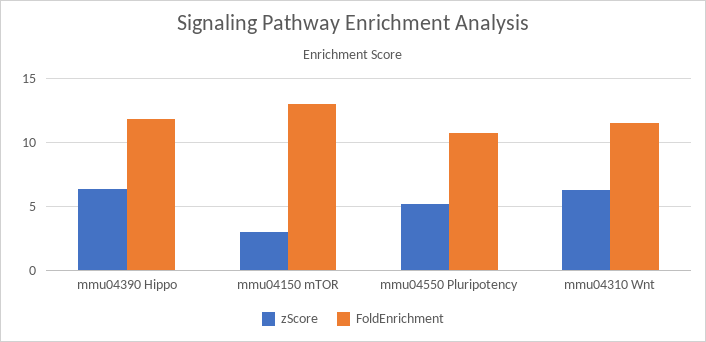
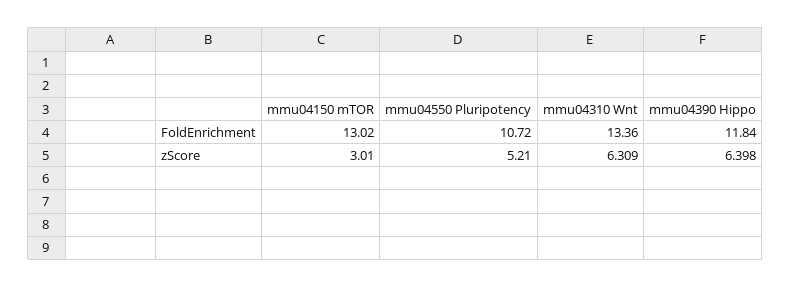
  {
    "zScore": {
      "mmu04390 Hippo": 6.398,
      "mmu04150 mTOR": 3.01,
      "mmu04550 Pluripotency": 5.21,
      "mmu04310 Wnt": 6.309
    },
    "FoldEnrichment": {
      "mmu04390 Hippo": 11.84,
      "mmu04150 mTOR": 13.02,
      "mmu04550 Pluripotency": 10.72,
-     "mmu04310 Wnt": 11.5
+     "mmu04310 Wnt": 13.36
    }
  }

